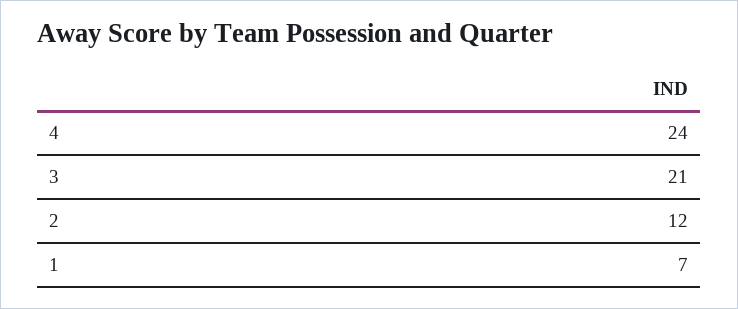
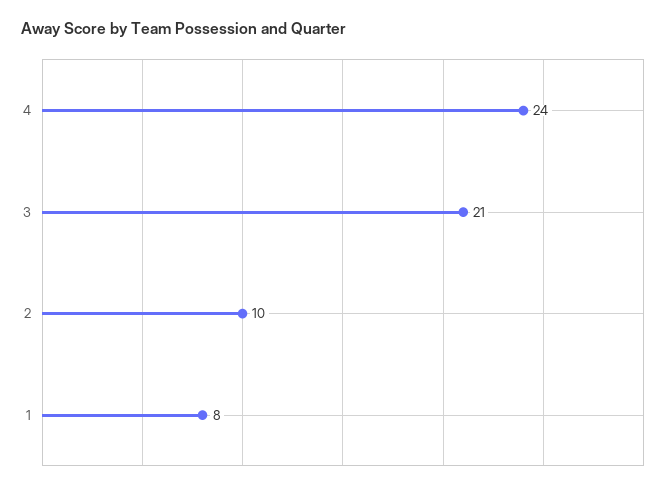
  {
    "4": 24,
    "3": 21,
-   "2": 12,
+   "2": 10,
-   "1": 7
+   "1": 8
  }

